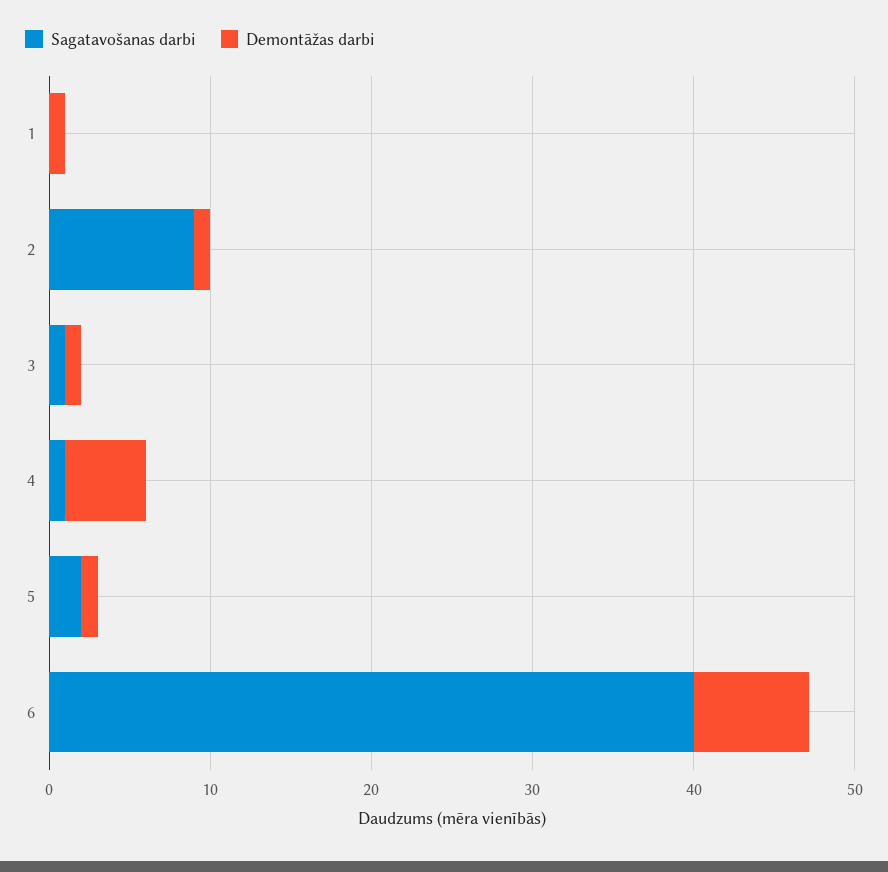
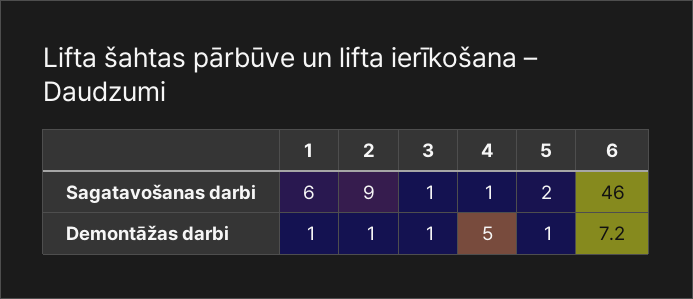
  {
    "Sagatavošanas darbi": {
-     "1": 0,
+     "1": 6,
      "2": 9,
      "3": 1,
      "4": 1,
      "5": 2,
-     "6": 40
+     "6": 46
    },
    "Demontāžas darbi": {
      "1": 1,
      "2": 1,
      "3": 1,
      "4": 5,
      "5": 1,
      "6": 7.2
    }
  }

